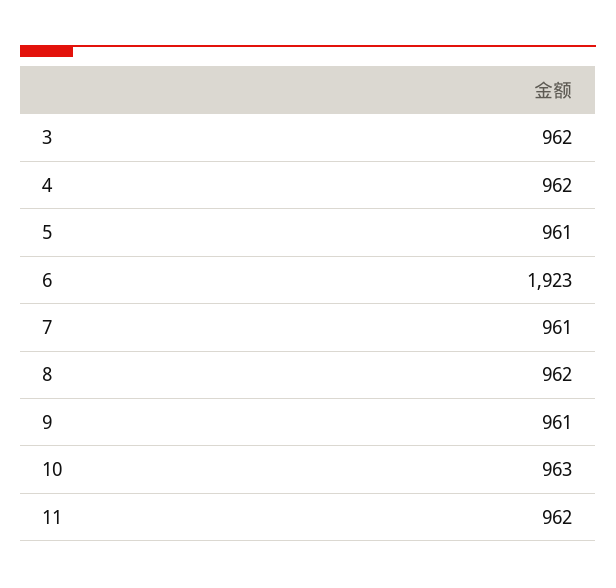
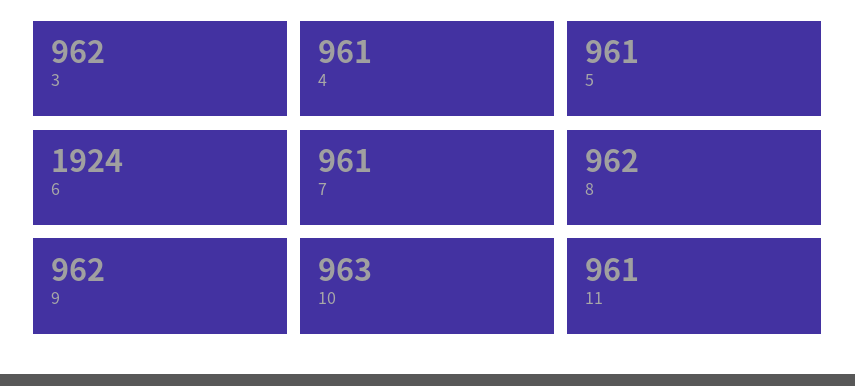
  {
    "3": 962,
-   "4": 962,
+   "4": 961,
    "5": 961,
-   "6": 1923,
+   "6": 1924,
    "7": 961,
    "8": 962,
-   "9": 961,
+   "9": 962,
    "10": 963,
-   "11": 962
+   "11": 961
  }

